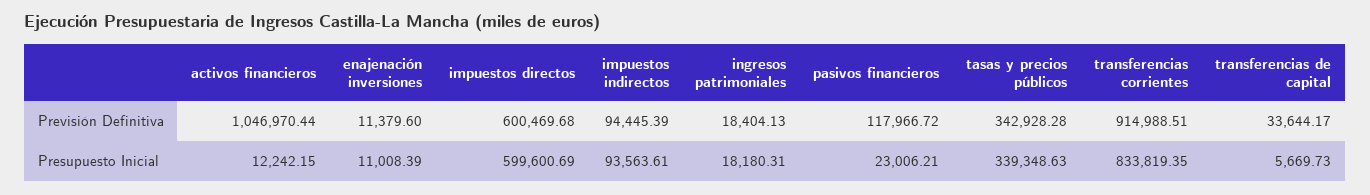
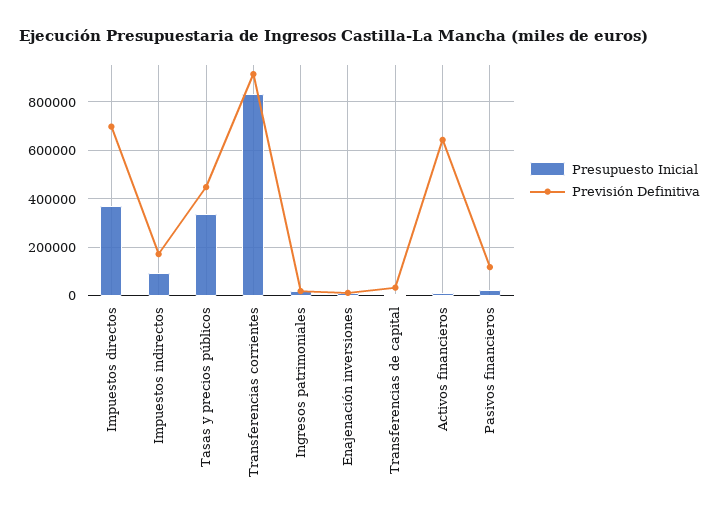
  {
    "Previsión Definitiva": {
-     "activos financieros": 1046970.44,
+     "activos financieros": 650000,
      "enajenación inversiones": 11379.6,
-     "impuestos directos": 600469.68,
+     "impuestos directos": 700000,
-     "impuestos indirectos": 94445.39,
+     "impuestos indirectos": 175000,
      "ingresos patrimoniales": 18404.13,
      "pasivos financieros": 117966.72,
-     "tasas y precios públicos": 342928.28,
+     "tasas y precios públicos": 450000,
      "transferencias corrientes": 914988.51,
      "transferencias de capital": 33644.17
    },
    "Presupuesto Inicial": {
      "activos financieros": 12242.15,
      "enajenación inversiones": 11008.39,
-     "impuestos directos": 599600.69,
+     "impuestos directos": 375000,
      "impuestos indirectos": 93563.61,
      "ingresos patrimoniales": 18180.31,
      "pasivos financieros": 23006.21,
      "tasas y precios públicos": 339348.63,
      "transferencias corrientes": 833819.35,
      "transferencias de capital": 5669.73
    }
  }

